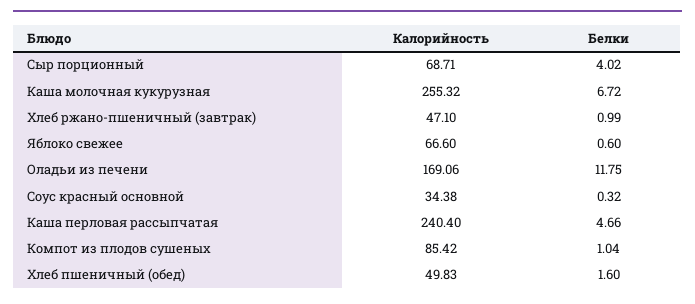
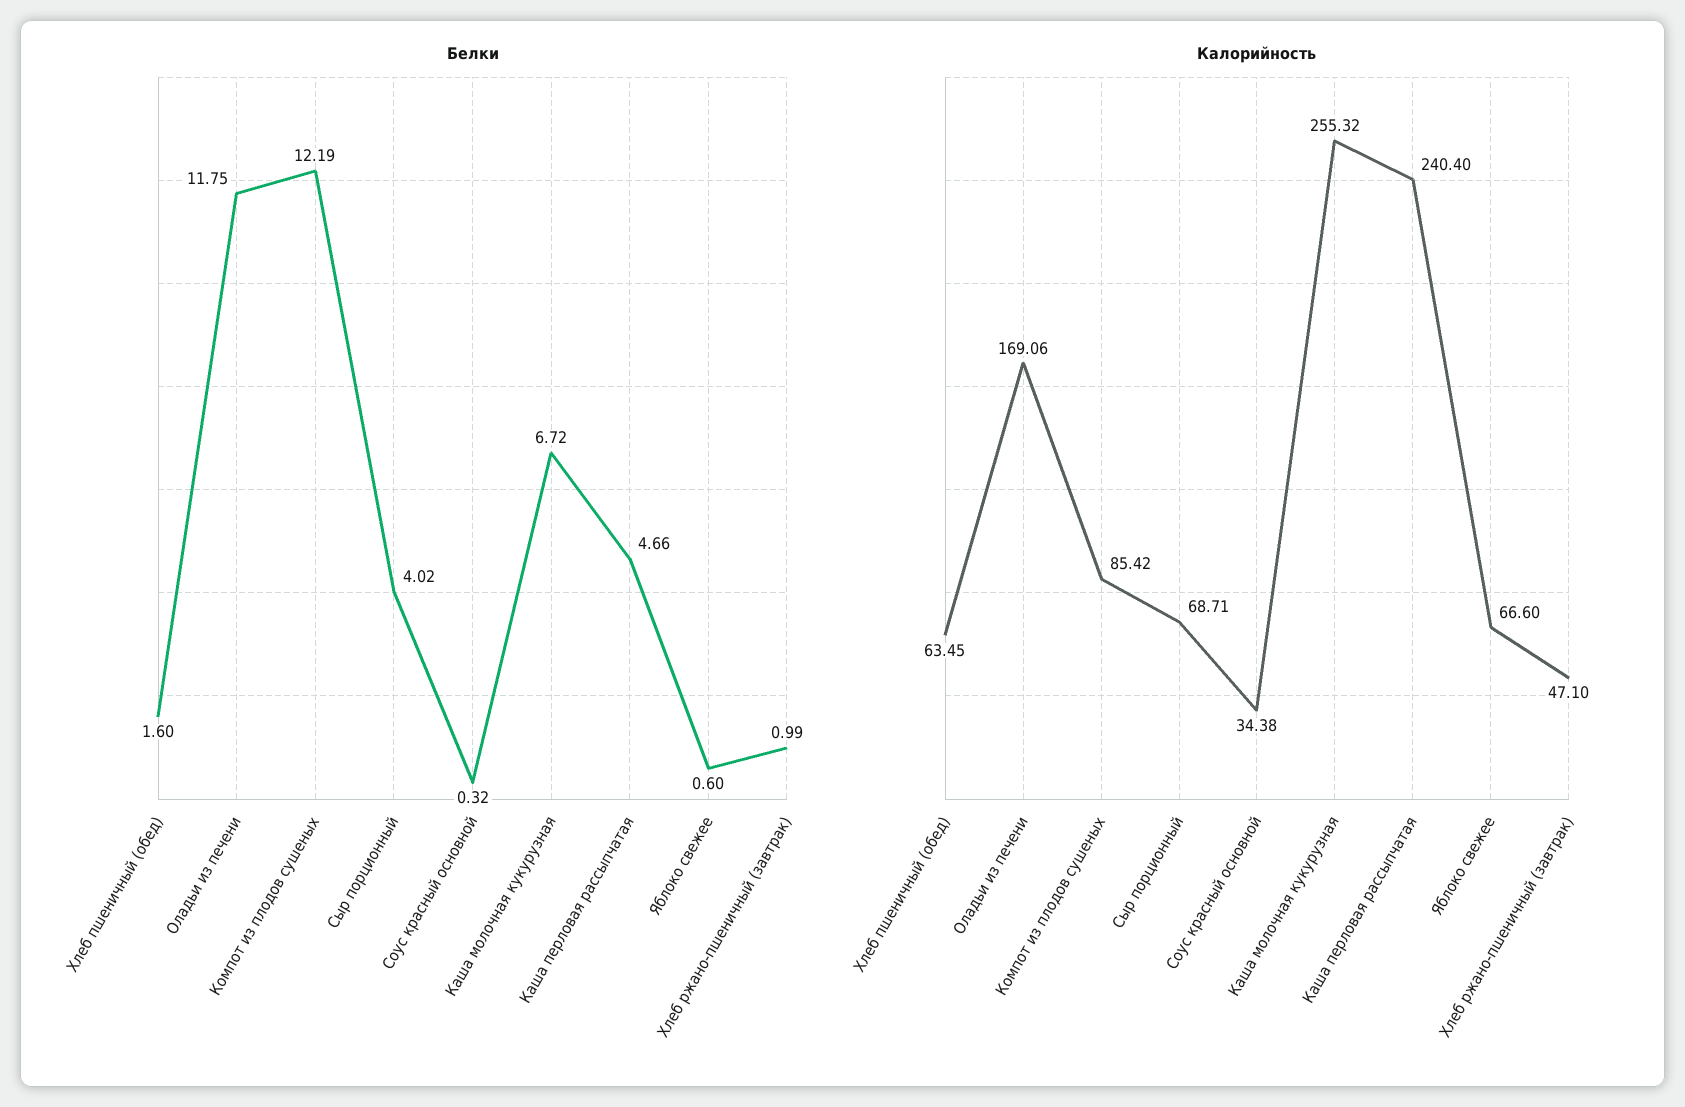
  {
    "Калорийность": {
      "Сыр порционный": 68.71,
      "Каша молочная кукурузная": 255.32,
      "Хлеб ржано-пшеничный (завтрак)": 47.1,
      "Яблоко свежее": 66.6,
      "Оладьи из печени": 169.06,
      "Соус красный основной": 34.38,
      "Каша перловая рассыпчатая": 240.4,
      "Компот из плодов сушеных": 85.42,
-     "Хлеб пшеничный (обед)": 49.83
+     "Хлеб пшеничный (обед)": 63.45
    },
    "Белки": {
      "Сыр порционный": 4.02,
      "Каша молочная кукурузная": 6.72,
      "Хлеб ржано-пшеничный (завтрак)": 0.99,
      "Яблоко свежее": 0.6,
      "Оладьи из печени": 11.75,
      "Соус красный основной": 0.32,
      "Каша перловая рассыпчатая": 4.66,
-     "Компот из плодов сушеных": 1.04,
+     "Компот из плодов сушеных": 12.19,
      "Хлеб пшеничный (обед)": 1.6
    }
  }

